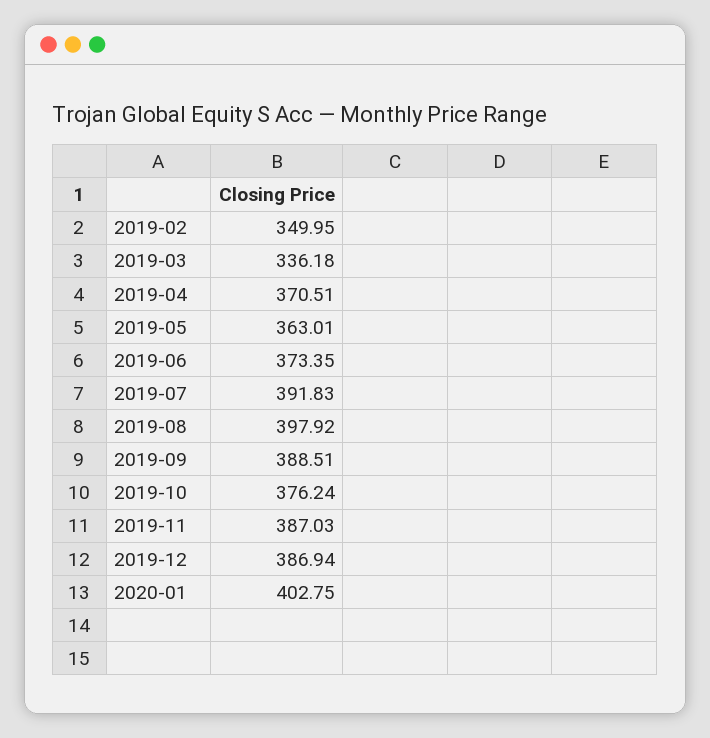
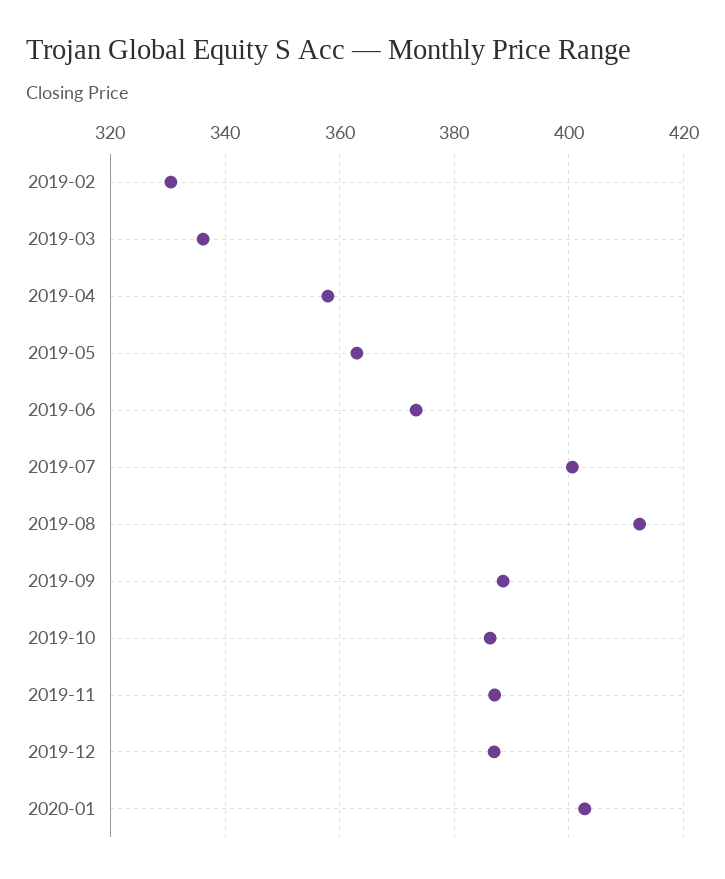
  {
-   "2019-02": 349.95,
+   "2019-02": 330,
    "2019-03": 336.18,
-   "2019-04": 370.51,
+   "2019-04": 358,
    "2019-05": 363.01,
    "2019-06": 373.35,
-   "2019-07": 391.83,
+   "2019-07": 400,
-   "2019-08": 397.92,
+   "2019-08": 412,
    "2019-09": 388.51,
-   "2019-10": 376.24,
+   "2019-10": 386,
    "2019-11": 387.03,
    "2019-12": 386.94,
    "2020-01": 402.75
  }

